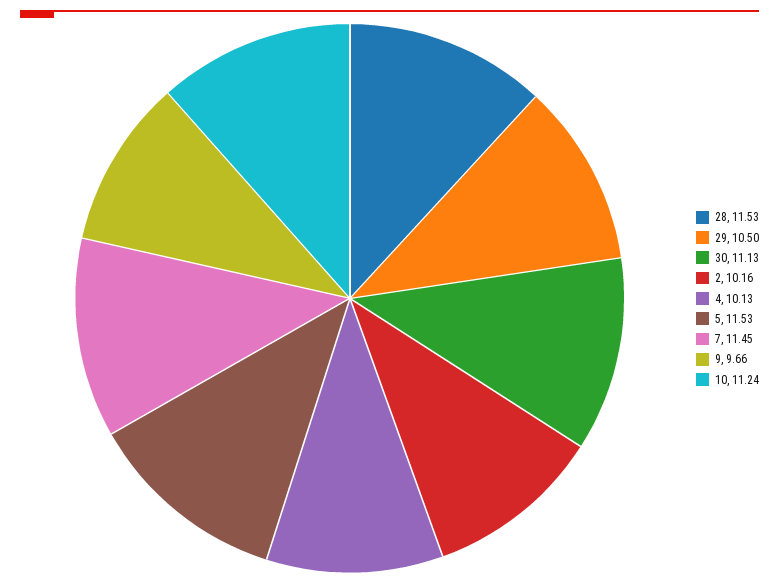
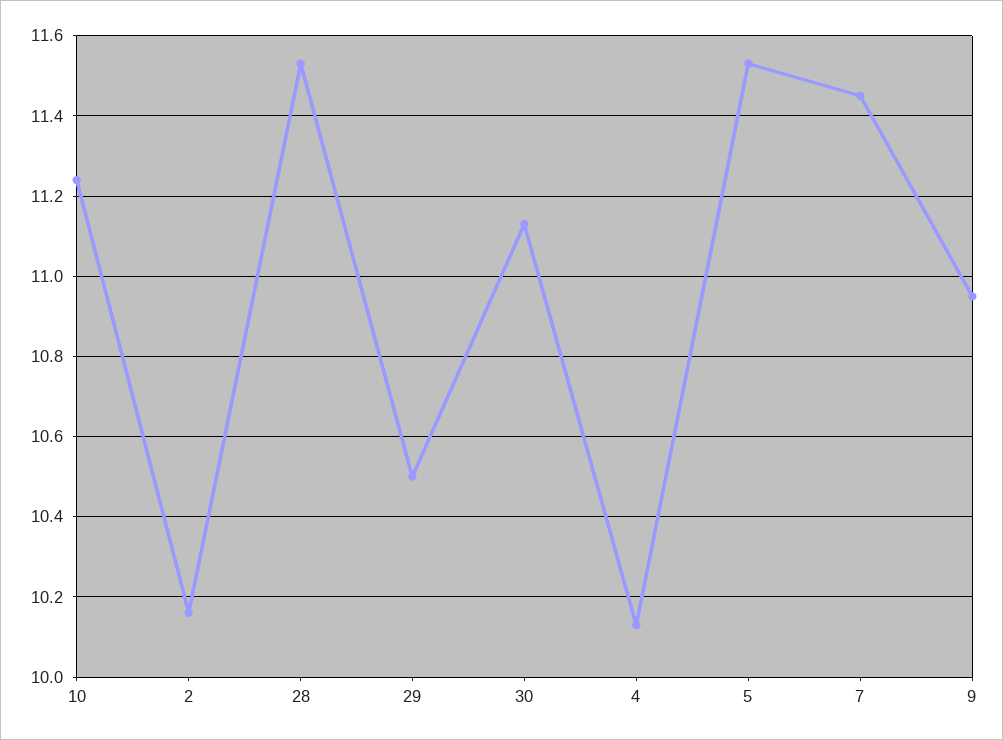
  {
    "28": 11.53,
    "29": 10.5,
    "30": 11.13,
    "2": 10.16,
    "4": 10.13,
    "5": 11.53,
    "7": 11.45,
-   "9": 9.66,
+   "9": 10.95,
    "10": 11.24
  }

